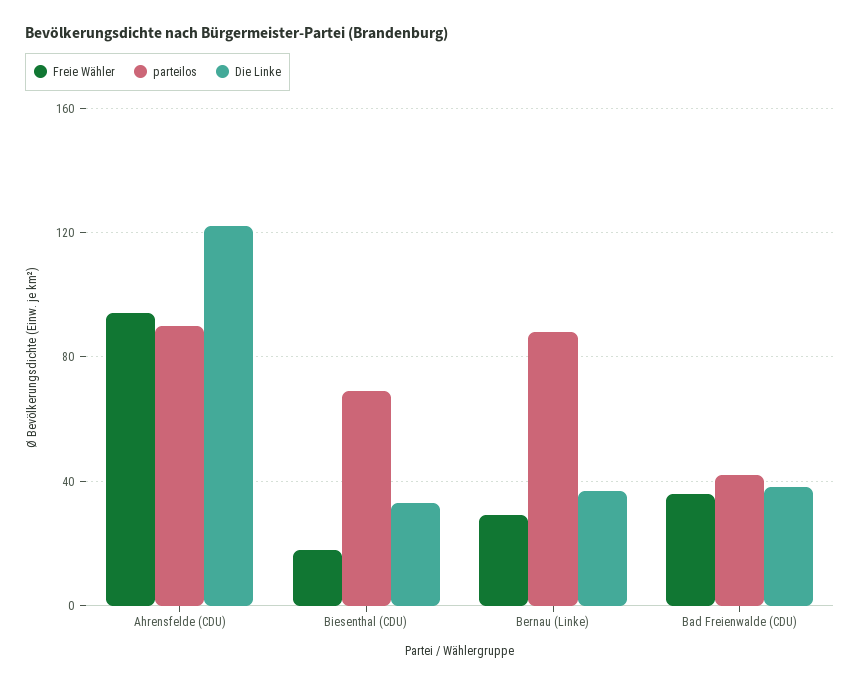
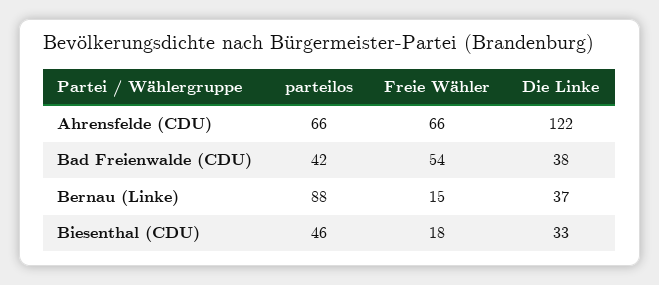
  {
    "Freie Wähler": {
-     "Ahrensfelde (CDU)": 95,
+     "Ahrensfelde (CDU)": 66,
      "Biesenthal (CDU)": 18,
-     "Bernau (Linke)": 30,
+     "Bernau (Linke)": 15,
-     "Bad Freienwalde (CDU)": 35
+     "Bad Freienwalde (CDU)": 54
    },
    "parteilos": {
-     "Ahrensfelde (CDU)": 90,
+     "Ahrensfelde (CDU)": 66,
-     "Biesenthal (CDU)": 70,
+     "Biesenthal (CDU)": 46,
      "Bernau (Linke)": 88,
      "Bad Freienwalde (CDU)": 42
    },
    "Die Linke": {
      "Ahrensfelde (CDU)": 122,
      "Biesenthal (CDU)": 33,
      "Bernau (Linke)": 37,
      "Bad Freienwalde (CDU)": 38
    }
  }

